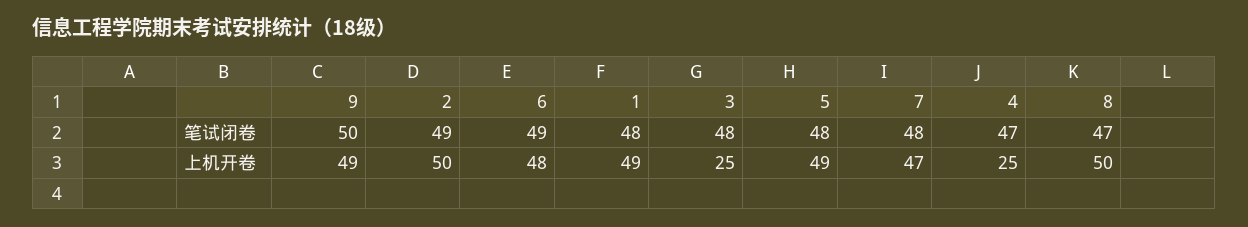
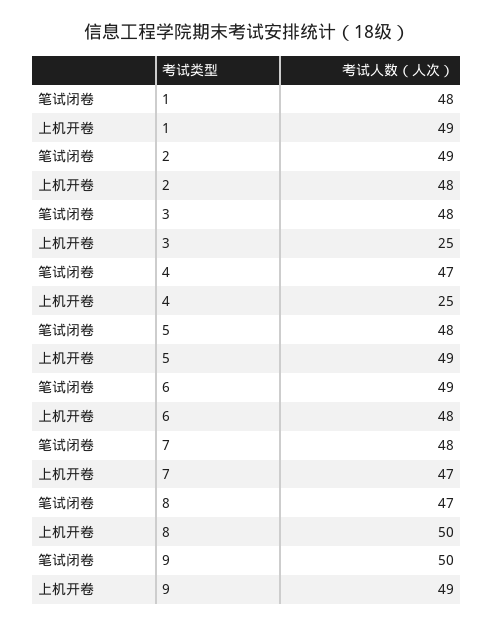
  {
    "9": {
      "笔试闭卷": 50,
      "上机开卷": 49
    },
    "2": {
      "笔试闭卷": 49,
-     "上机开卷": 50
+     "上机开卷": 48
    },
    "6": {
      "笔试闭卷": 49,
      "上机开卷": 48
    },
    "1": {
      "笔试闭卷": 48,
      "上机开卷": 49
    },
    "3": {
      "笔试闭卷": 48,
      "上机开卷": 25
    },
    "5": {
      "笔试闭卷": 48,
      "上机开卷": 49
    },
    "7": {
      "笔试闭卷": 48,
      "上机开卷": 47
    },
    "4": {
      "笔试闭卷": 47,
      "上机开卷": 25
    },
    "8": {
      "笔试闭卷": 47,
      "上机开卷": 50
    }
  }

